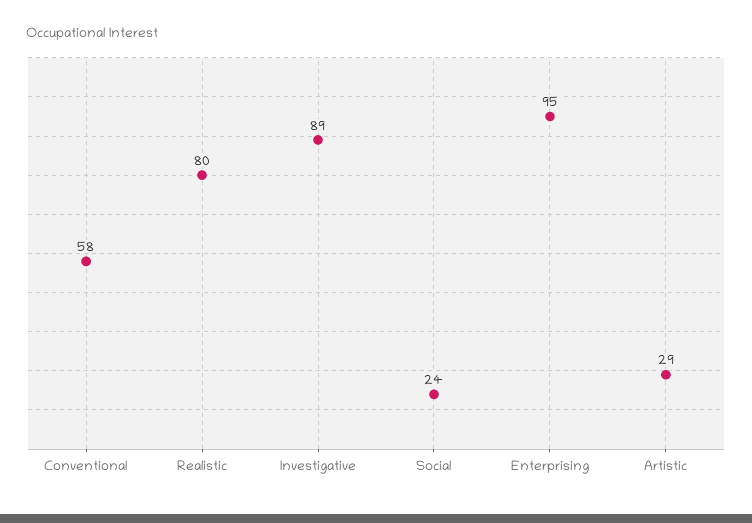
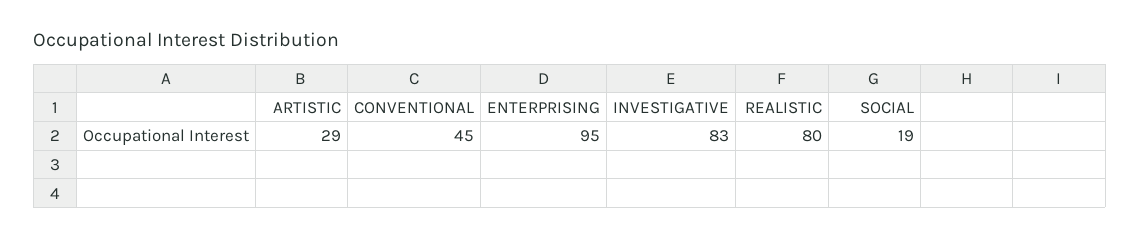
  {
-   "Conventional": 58,
+   "Conventional": 45,
    "Realistic": 80,
-   "Investigative": 89,
+   "Investigative": 83,
-   "Social": 24,
+   "Social": 19,
    "Enterprising": 95,
    "Artistic": 29
  }

